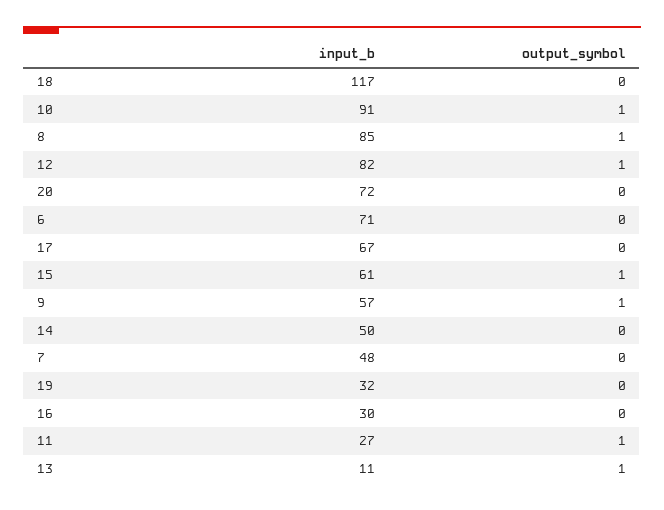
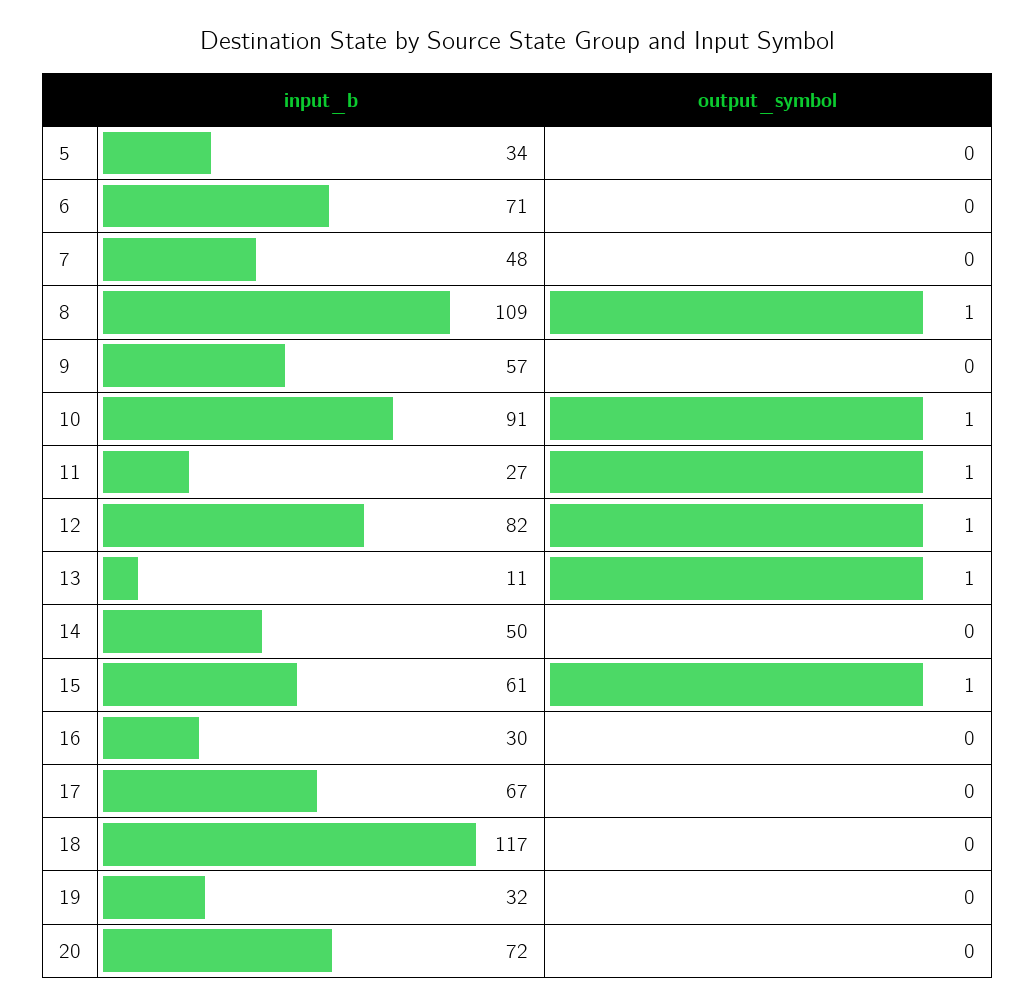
  {
    "input_b": {
      "18": 117,
      "10": 91,
-     "8": 85,
+     "8": 109,
      "12": 82,
      "20": 72,
      "6": 71,
      "17": 67,
      "15": 61,
      "9": 57,
      "14": 50,
      "7": 48,
      "19": 32,
      "16": 30,
      "11": 27,
-     "13": 11
+     "13": 11,
+     "5": 34
    },
    "output_symbol": {
      "18": 0,
      "10": 1,
      "8": 1,
      "12": 1,
      "20": 0,
      "6": 0,
      "17": 0,
      "15": 1,
-     "9": 1,
+     "9": 0,
      "14": 0,
      "7": 0,
      "19": 0,
      "16": 0,
      "11": 1,
-     "13": 1
+     "13": 1,
+     "5": 0
    }
  }

